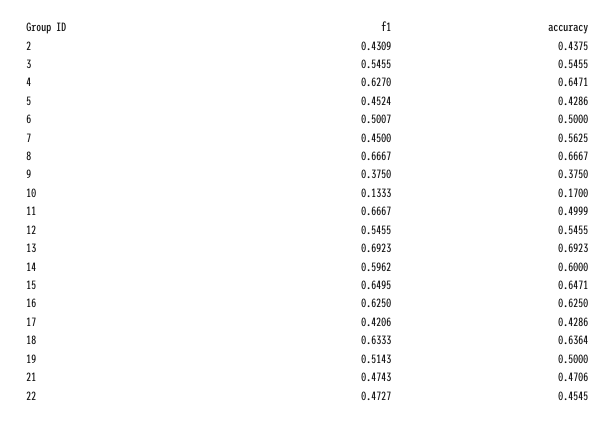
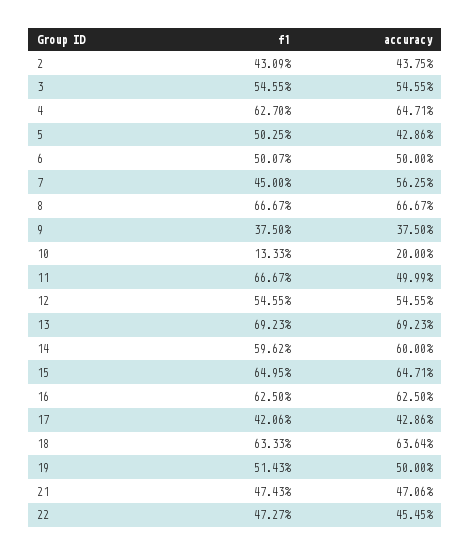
  {
    "f1": {
      "2": 0.4309,
      "3": 0.5455,
      "4": 0.627,
-     "5": 0.4524,
+     "5": 0.5025,
      "6": 0.5007,
      "7": 0.45,
      "8": 0.6667,
      "9": 0.375,
      "10": 0.1333,
      "11": 0.6667,
      "12": 0.5455,
      "13": 0.6923,
      "14": 0.5962,
      "15": 0.6495,
      "16": 0.625,
      "17": 0.4206,
      "18": 0.6333,
      "19": 0.5143,
      "21": 0.4743,
      "22": 0.4727
    },
    "accuracy": {
      "2": 0.4375,
      "3": 0.5455,
      "4": 0.6471,
      "5": 0.4286,
      "6": 0.5,
      "7": 0.5625,
      "8": 0.6667,
      "9": 0.375,
-     "10": 0.17,
+     "10": 0.2,
      "11": 0.4999,
      "12": 0.5455,
      "13": 0.6923,
      "14": 0.6,
      "15": 0.6471,
      "16": 0.625,
      "17": 0.4286,
      "18": 0.6364,
      "19": 0.5,
      "21": 0.4706,
      "22": 0.4545
    }
  }

